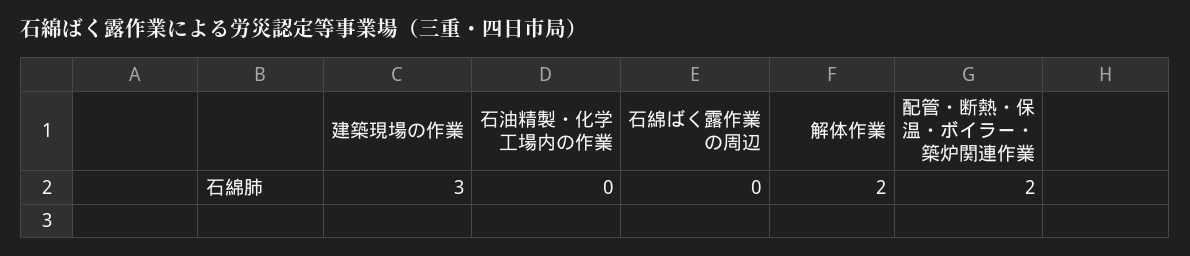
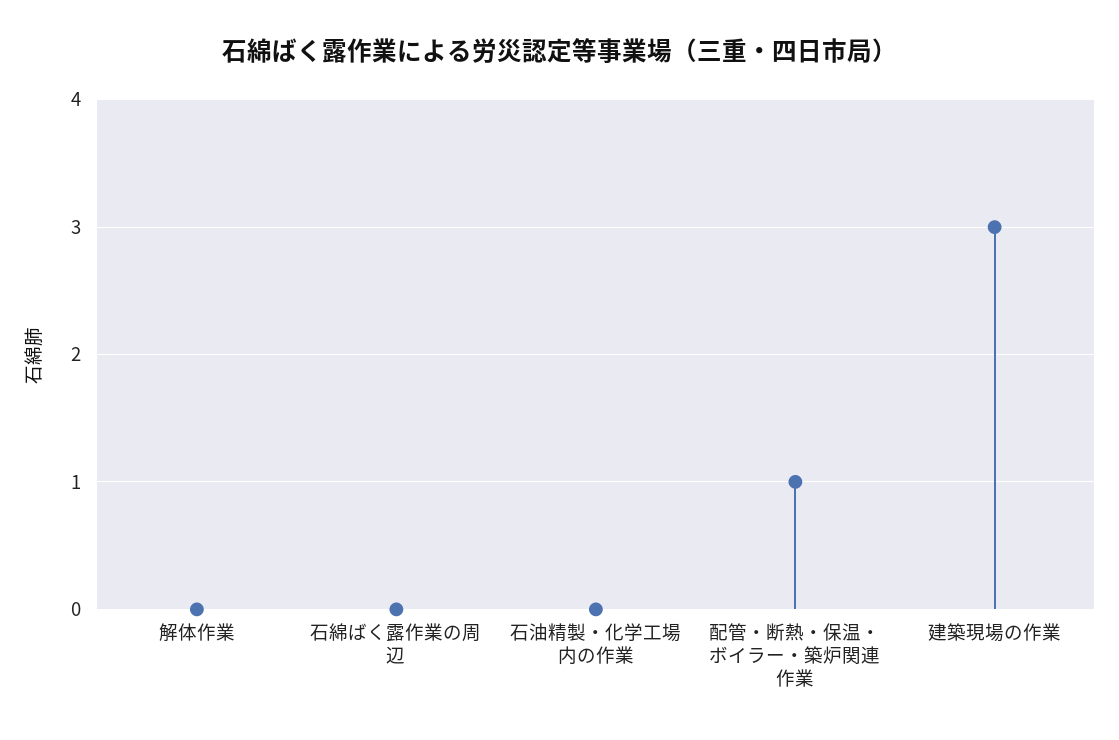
  {
    "建築現場の作業": 3,
    "石油精製・化学工場内の作業": 0,
    "石綿ばく露作業の周辺": 0,
-   "解体作業": 2,
+   "解体作業": 0,
-   "配管・断熱・保温・ボイラー・築炉関連作業": 2
+   "配管・断熱・保温・ボイラー・築炉関連作業": 1
  }

